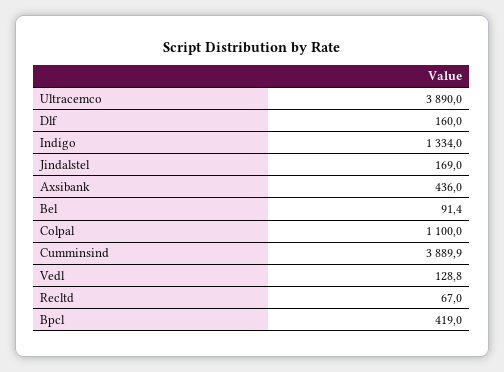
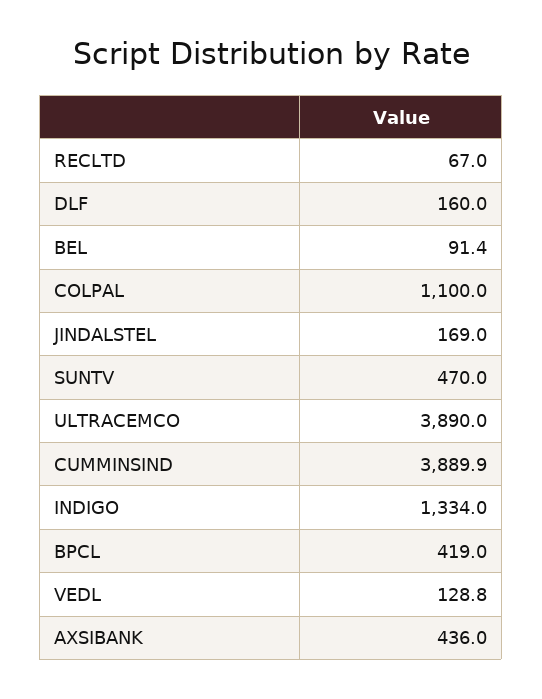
  {
    "Ultracemco": 3890,
    "Dlf": 160,
    "Indigo": 1334,
    "Jindalstel": 169,
    "Axsibank": 436,
    "Bel": 91.4,
    "Colpal": 1100,
    "Cumminsind": 3889.9,
    "Vedl": 128.8,
    "Recltd": 67,
-   "Bpcl": 419
+   "Bpcl": 419,
+   "SUNTV": 470
  }

